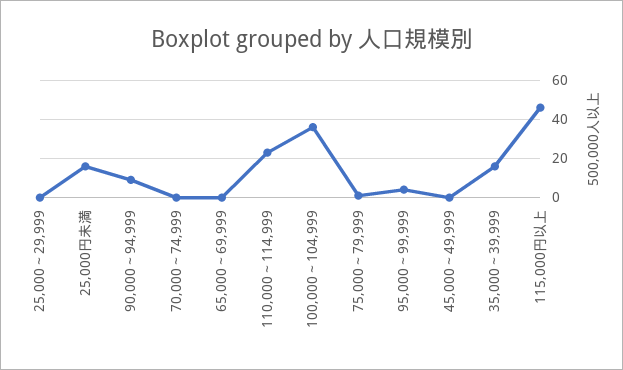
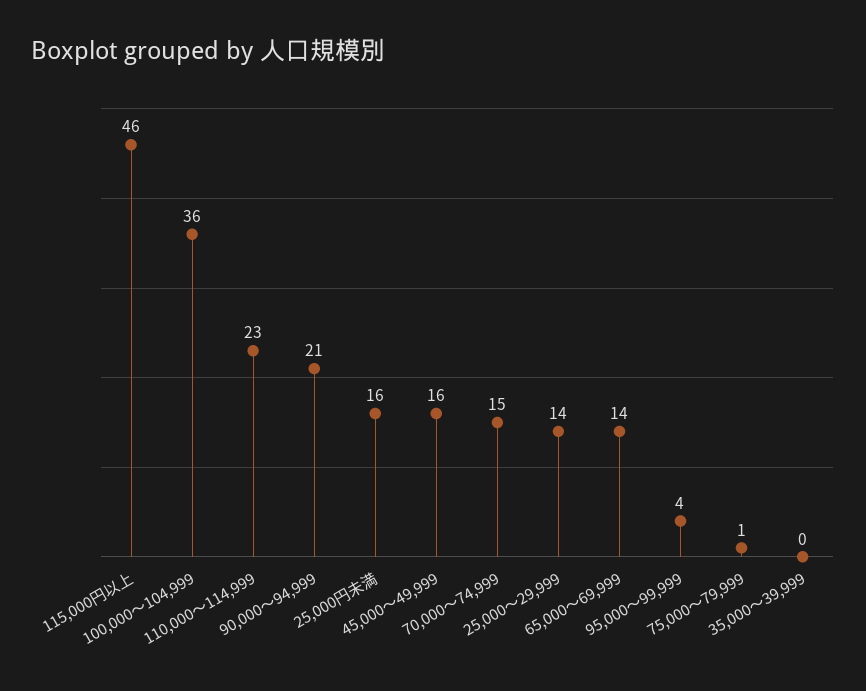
  {
-   "25,000～29,999": 0,
+   "25,000～29,999": 14,
    "25,000円未満": 16,
-   "90,000～94,999": 10,
+   "90,000～94,999": 21,
-   "70,000～74,999": 0,
+   "70,000～74,999": 15,
-   "65,000～69,999": 0,
+   "65,000～69,999": 14,
    "110,000～114,999": 23,
    "100,000～104,999": 36,
    "75,000～79,999": 1,
    "95,000～99,999": 4,
-   "45,000～49,999": 0,
+   "45,000～49,999": 16,
-   "35,000～39,999": 15,
+   "35,000～39,999": 0,
    "115,000円以上": 46
  }

